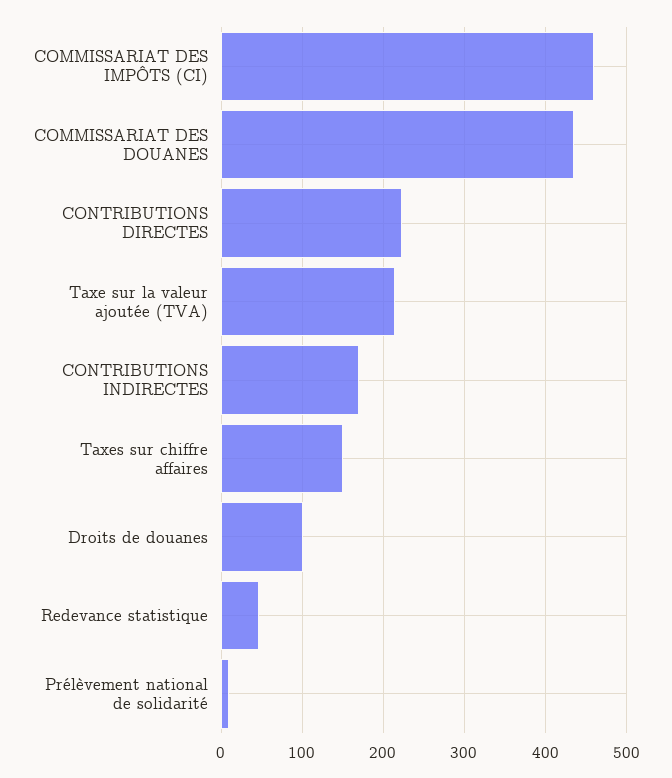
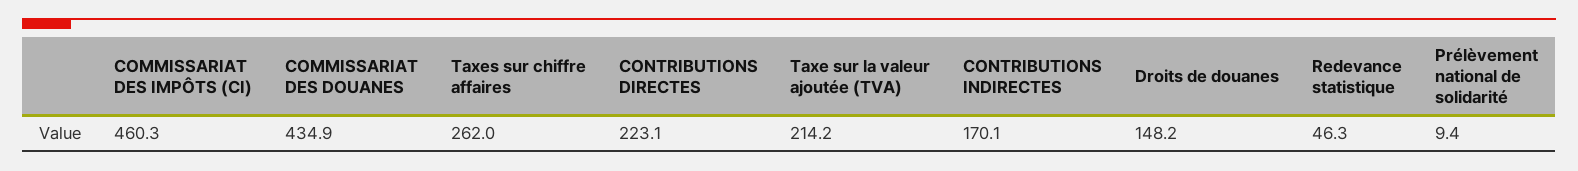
  {
    "COMMISSARIAT DES IMPÔTS (CI)": 460.3,
    "COMMISSARIAT DES DOUANES": 434.9,
    "CONTRIBUTIONS DIRECTES": 223.1,
    "Taxe sur la valeur ajoutée (TVA)": 214.2,
    "CONTRIBUTIONS INDIRECTES": 170.1,
-   "Taxes sur chiffre affaires": 150,
+   "Taxes sur chiffre affaires": 262,
-   "Droits de douanes": 100,
+   "Droits de douanes": 148.2,
    "Redevance statistique": 46.3,
    "Prélèvement national de solidarité": 9.4
  }

